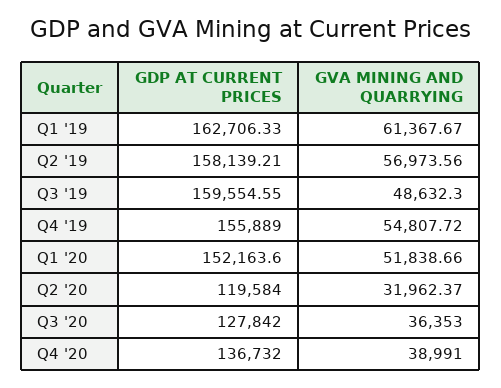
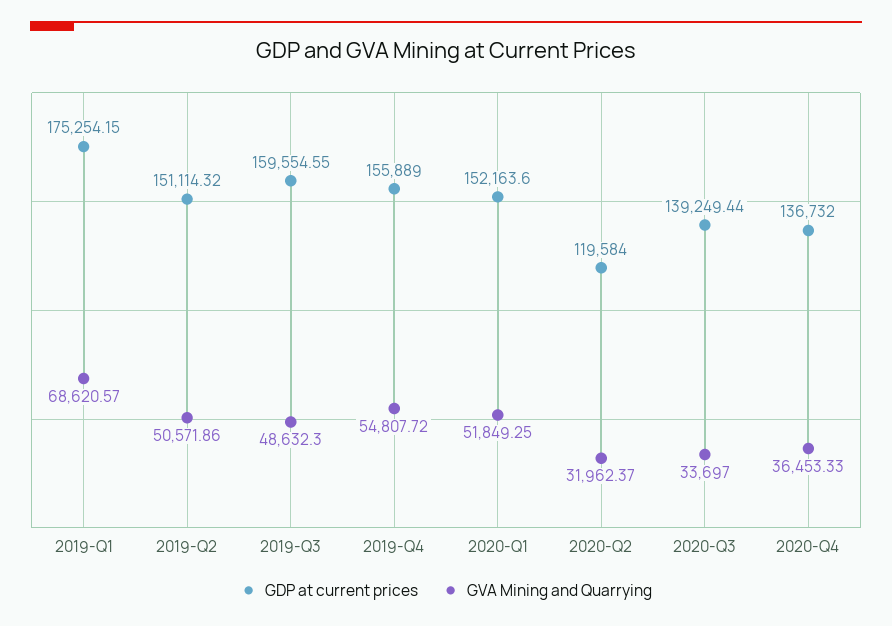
  {
    "GDP AT CURRENT PRICES": {
-     "Q1 '19": 162706.33,
+     "Q1 '19": 175254.15,
-     "Q2 '19": 158139.21,
+     "Q2 '19": 151114.32,
      "Q3 '19": 159554.55,
      "Q4 '19": 155889,
      "Q1 '20": 152163.6,
      "Q2 '20": 119584,
-     "Q3 '20": 127842,
+     "Q3 '20": 139249.44,
      "Q4 '20": 136732
    },
    "GVA MINING AND QUARRYING": {
-     "Q1 '19": 61367.67,
+     "Q1 '19": 68620.57,
-     "Q2 '19": 56973.56,
+     "Q2 '19": 50571.86,
      "Q3 '19": 48632.3,
      "Q4 '19": 54807.72,
-     "Q1 '20": 51838.66,
+     "Q1 '20": 51849.25,
      "Q2 '20": 31962.37,
-     "Q3 '20": 36353,
+     "Q3 '20": 33697,
-     "Q4 '20": 38991
+     "Q4 '20": 36453.33
    }
  }

